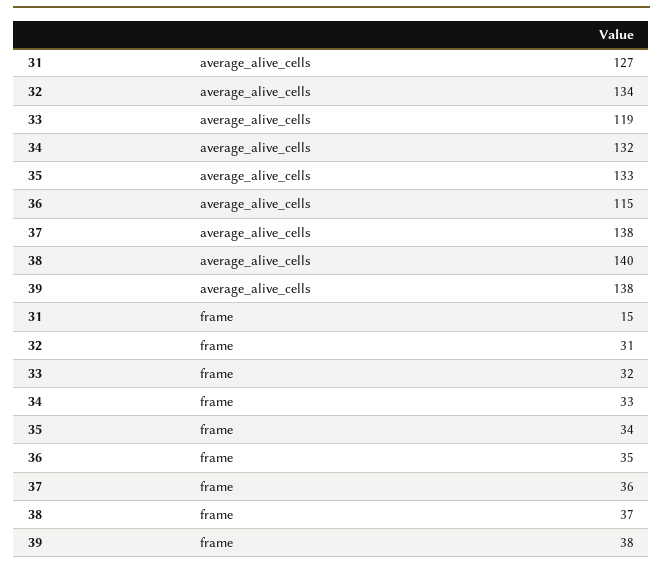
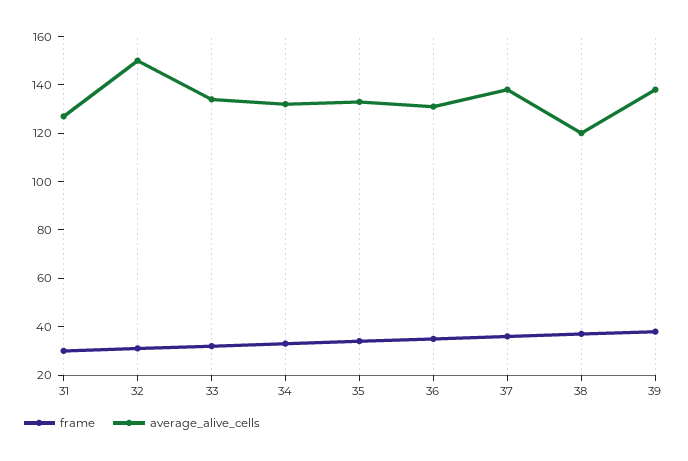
  {
    "average_alive_cells": {
      "31": 127,
-     "32": 134,
+     "32": 150,
-     "33": 119,
+     "33": 135,
      "34": 132,
      "35": 133,
-     "36": 115,
+     "36": 130,
      "37": 138,
-     "38": 140,
+     "38": 120,
      "39": 138
    },
    "frame": {
-     "31": 15,
+     "31": 30,
      "32": 31,
      "33": 32,
      "34": 33,
      "35": 34,
      "36": 35,
      "37": 36,
      "38": 37,
      "39": 38
    }
  }

